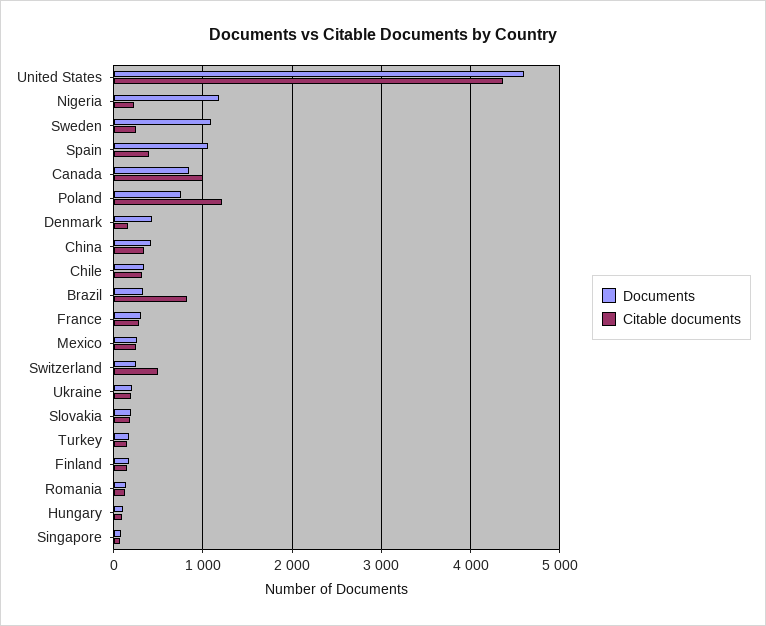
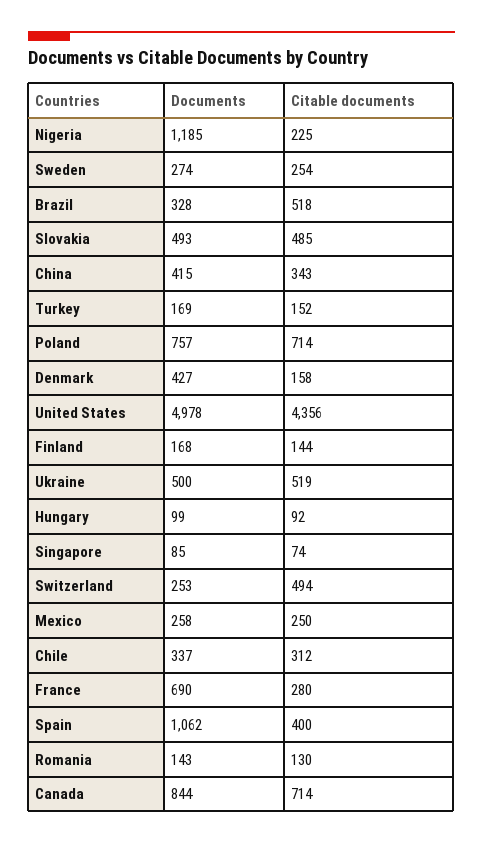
  {
    "Documents": {
-     "United States": 4600,
+     "United States": 4978,
      "Nigeria": 1185,
-     "Sweden": 1100,
+     "Sweden": 274,
      "Spain": 1062,
      "Canada": 844,
      "Poland": 757,
      "Denmark": 427,
      "China": 415,
      "Chile": 337,
      "Brazil": 328,
-     "France": 300,
+     "France": 690,
      "Mexico": 258,
      "Switzerland": 253,
-     "Ukraine": 200,
+     "Ukraine": 500,
-     "Slovakia": 200,
+     "Slovakia": 493,
      "Turkey": 169,
      "Finland": 168,
      "Romania": 143,
      "Hungary": 99,
      "Singapore": 85
    },
    "Citable documents": {
      "United States": 4356,
      "Nigeria": 225,
      "Sweden": 254,
      "Spain": 400,
-     "Canada": 1000,
+     "Canada": 714,
-     "Poland": 1200,
+     "Poland": 714,
      "Denmark": 158,
      "China": 343,
      "Chile": 312,
-     "Brazil": 800,
+     "Brazil": 518,
      "France": 280,
      "Mexico": 250,
      "Switzerland": 494,
-     "Ukraine": 200,
+     "Ukraine": 519,
-     "Slovakia": 200,
+     "Slovakia": 485,
      "Turkey": 152,
      "Finland": 144,
      "Romania": 130,
      "Hungary": 92,
      "Singapore": 74
    }
  }

